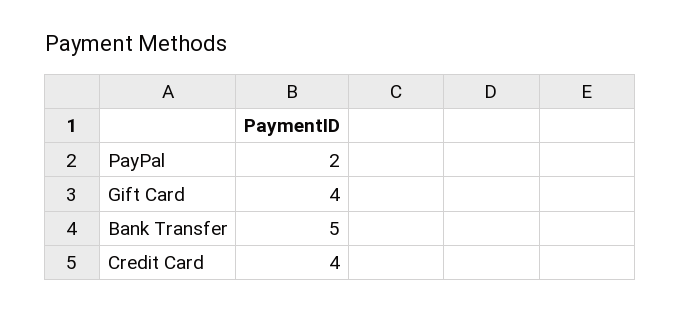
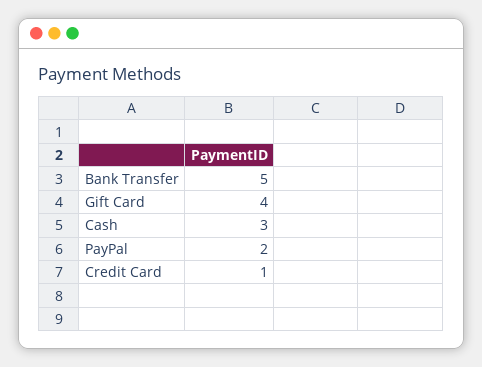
  {
    "PayPal": 2,
    "Gift Card": 4,
    "Bank Transfer": 5,
-   "Credit Card": 4
+   "Credit Card": 1,
+   "Cash": 3
  }

